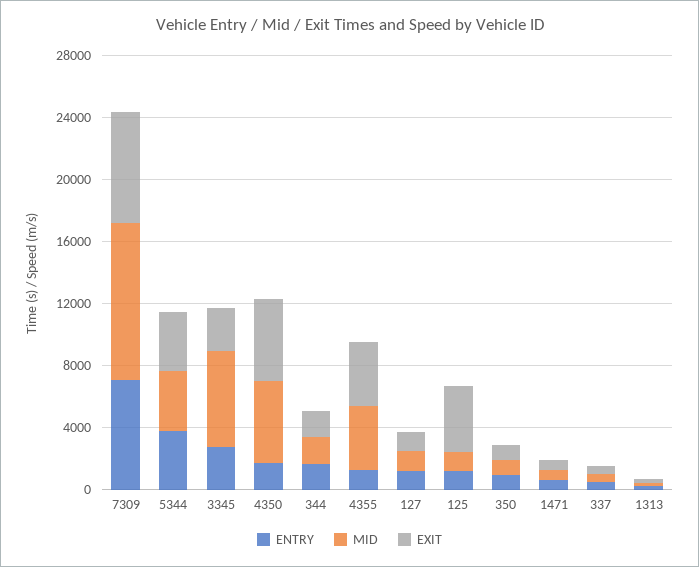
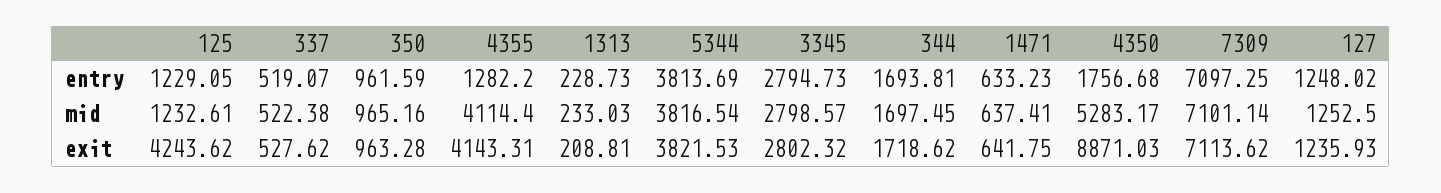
  {
    "ENTRY": {
      "7309": 7097.25,
      "5344": 3813.69,
      "3345": 2794.73,
      "4350": 1756.68,
      "344": 1693.81,
      "4355": 1282.2,
      "127": 1248.02,
      "125": 1229.05,
      "350": 961.59,
      "1471": 633.23,
      "337": 519.07,
      "1313": 228.73
    },
    "MID": {
-     "7309": 10000,
+     "7309": 7101.14,
      "5344": 3816.54,
-     "3345": 6000,
+     "3345": 2798.57,
      "4350": 5283.17,
      "344": 1697.45,
      "4355": 4114.4,
      "127": 1252.5,
      "125": 1232.61,
      "350": 965.16,
      "1471": 637.41,
      "337": 522.38,
      "1313": 233.03
    },
    "EXIT": {
      "7309": 7113.62,
      "5344": 3821.53,
      "3345": 2802.32,
-     "4350": 5000,
+     "4350": 8871.03,
      "344": 1718.62,
      "4355": 4143.31,
      "127": 1235.93,
      "125": 4243.62,
      "350": 963.28,
      "1471": 641.75,
      "337": 527.62,
      "1313": 208.81
    }
  }

